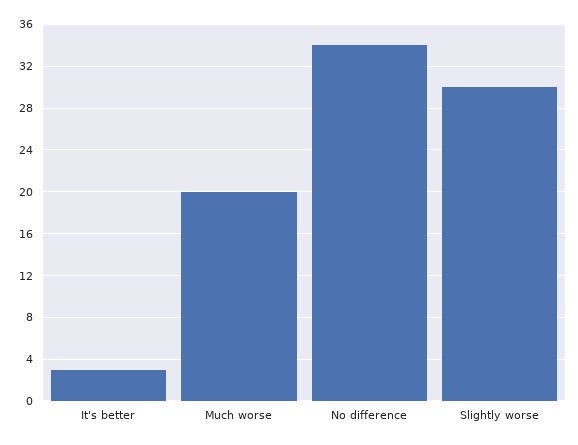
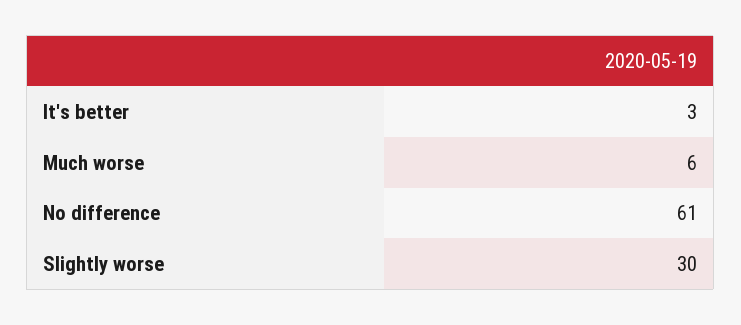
  {
    "It's better": 3,
-   "Much worse": 20,
+   "Much worse": 6,
-   "No difference": 34,
+   "No difference": 61,
    "Slightly worse": 30
  }

